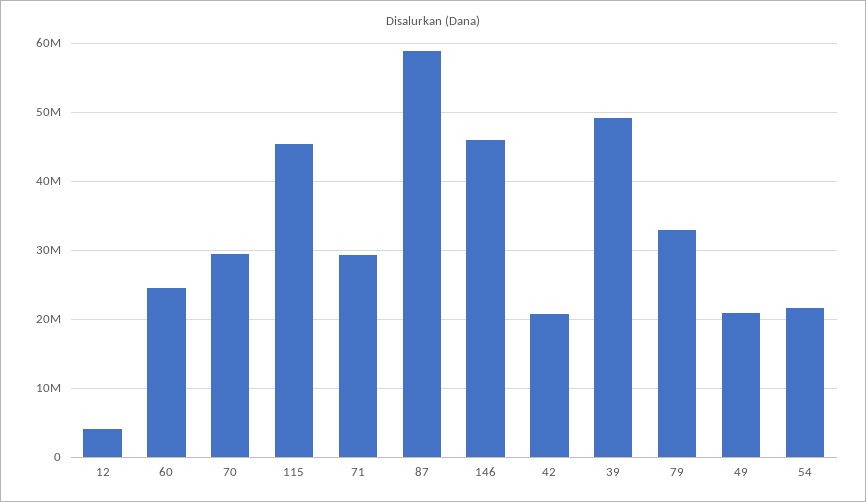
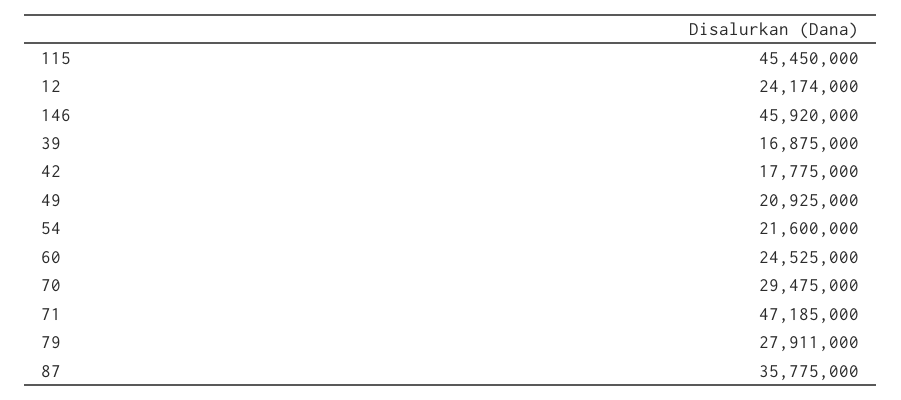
  {
-   "12": 4000000,
+   "12": 24174000,
    "60": 24525000,
    "70": 29475000,
    "115": 45450000,
-   "71": 29000000,
+   "71": 47185000,
-   "87": 59000000,
+   "87": 35775000,
    "146": 45920000,
-   "42": 21000000,
+   "42": 17775000,
-   "39": 49000000,
+   "39": 16875000,
-   "79": 33000000,
+   "79": 27911000,
    "49": 20925000,
    "54": 21600000
  }

